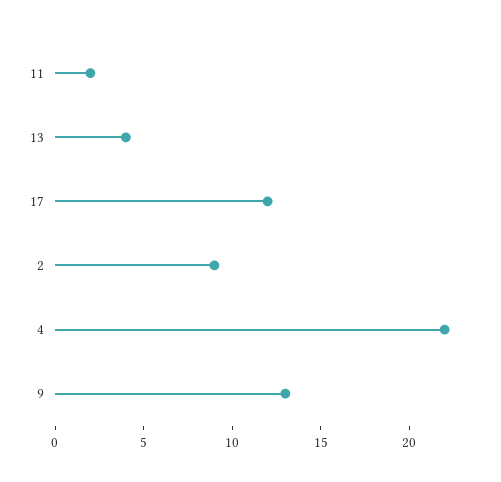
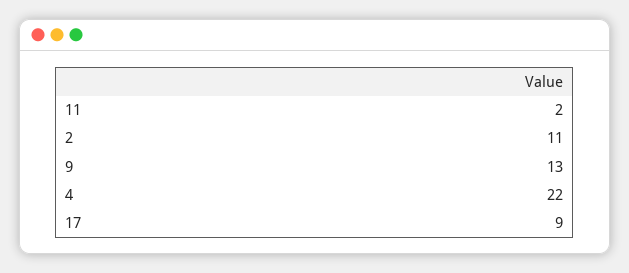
  {
    "11": 2,
-   "13": 4,
-   "17": 12,
+   "17": 9,
-   "2": 9,
+   "2": 11,
    "4": 22,
    "9": 13
  }

